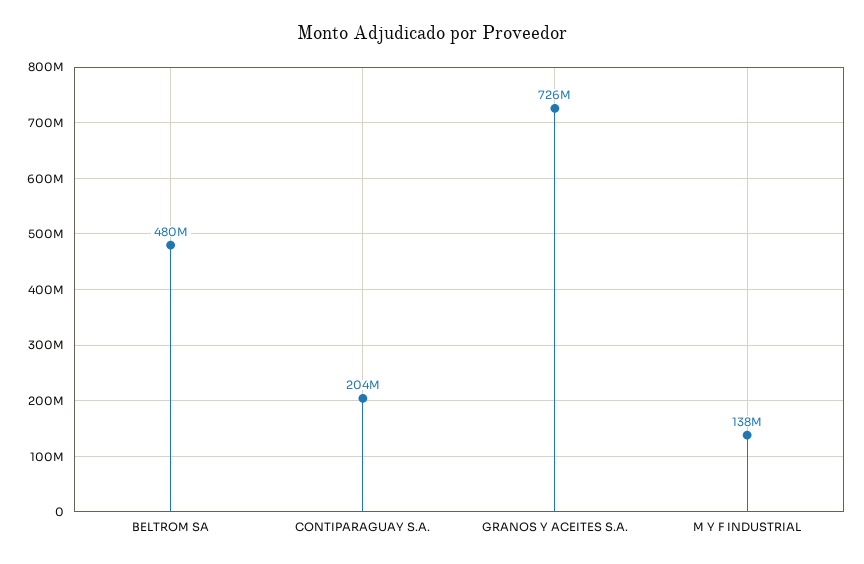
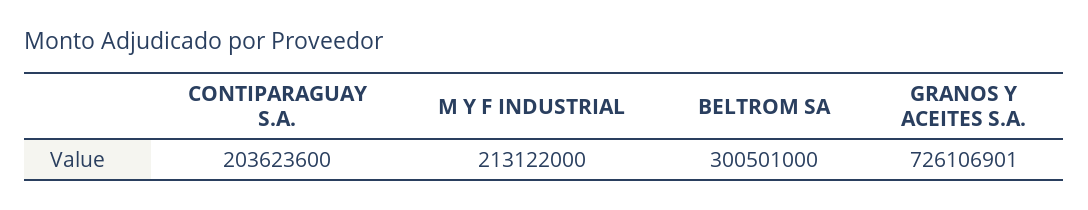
  {
-   "BELTROM SA": 480000000,
+   "BELTROM SA": 300501000,
    "CONTIPARAGUAY S.A.": 203623600,
    "GRANOS Y ACEITES S.A.": 726106901,
-   "M Y F INDUSTRIAL": 138000000
+   "M Y F INDUSTRIAL": 213122000
  }

